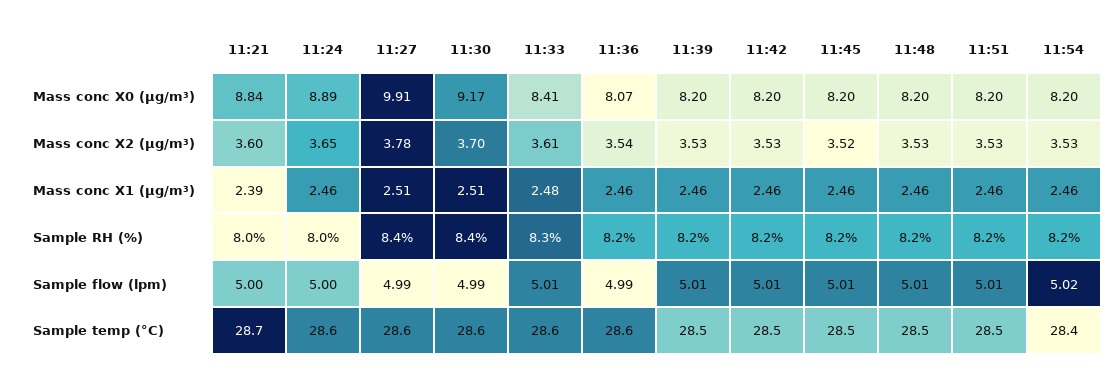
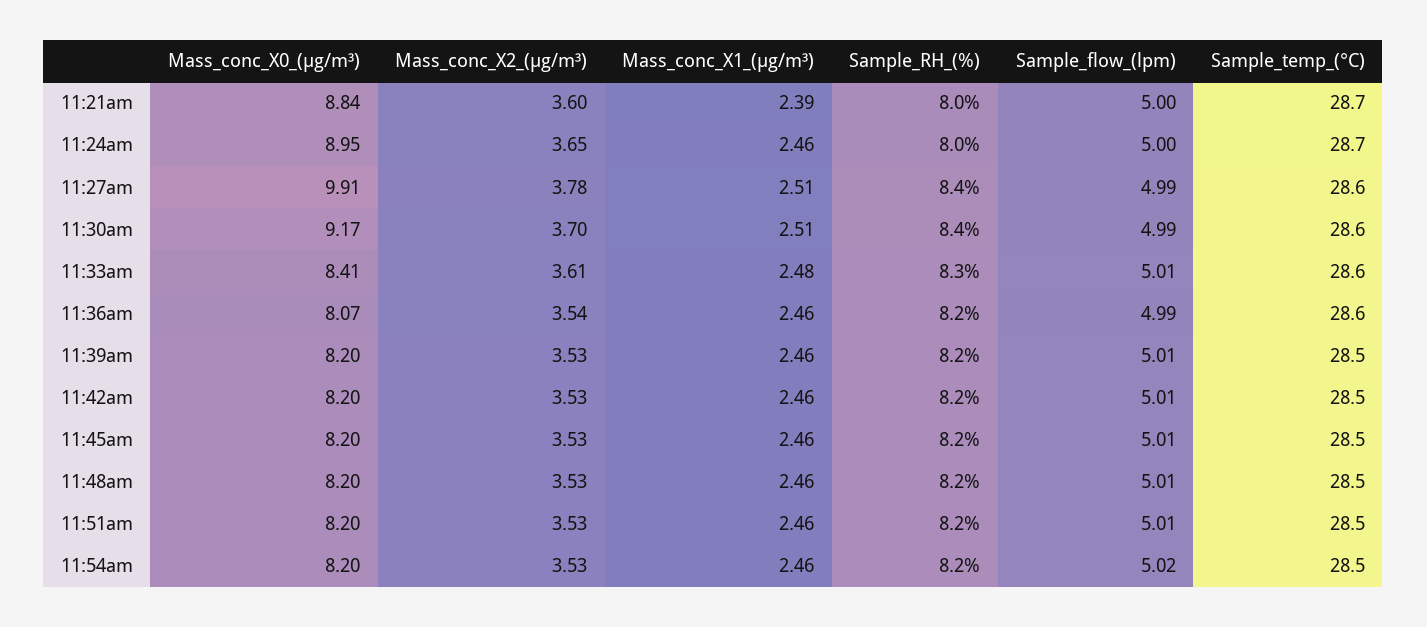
  {
    "11:21": {
      "Mass conc X0 (μg/m³)": 8.84,
      "Mass conc X2 (μg/m³)": 3.6,
      "Mass conc X1 (μg/m³)": 2.39,
      "Sample RH (%)": 8,
      "Sample flow (lpm)": 5,
      "Sample temp (°C)": 28.7
    },
    "11:24": {
-     "Mass conc X0 (μg/m³)": 8.89,
+     "Mass conc X0 (μg/m³)": 8.95,
      "Mass conc X2 (μg/m³)": 3.65,
      "Mass conc X1 (μg/m³)": 2.46,
      "Sample RH (%)": 8,
      "Sample flow (lpm)": 5,
-     "Sample temp (°C)": 28.6
+     "Sample temp (°C)": 28.7
    },
    "11:27": {
      "Mass conc X0 (μg/m³)": 9.91,
      "Mass conc X2 (μg/m³)": 3.78,
      "Mass conc X1 (μg/m³)": 2.51,
      "Sample RH (%)": 8.4,
      "Sample flow (lpm)": 4.99,
      "Sample temp (°C)": 28.6
    },
    "11:30": {
      "Mass conc X0 (μg/m³)": 9.17,
      "Mass conc X2 (μg/m³)": 3.7,
      "Mass conc X1 (μg/m³)": 2.51,
      "Sample RH (%)": 8.4,
      "Sample flow (lpm)": 4.99,
      "Sample temp (°C)": 28.6
    },
    "11:33": {
      "Mass conc X0 (μg/m³)": 8.41,
      "Mass conc X2 (μg/m³)": 3.61,
      "Mass conc X1 (μg/m³)": 2.48,
      "Sample RH (%)": 8.3,
      "Sample flow (lpm)": 5.01,
      "Sample temp (°C)": 28.6
    },
    "11:36": {
      "Mass conc X0 (μg/m³)": 8.07,
      "Mass conc X2 (μg/m³)": 3.54,
      "Mass conc X1 (μg/m³)": 2.46,
      "Sample RH (%)": 8.2,
      "Sample flow (lpm)": 4.99,
      "Sample temp (°C)": 28.6
    },
    "11:39": {
      "Mass conc X0 (μg/m³)": 8.2,
      "Mass conc X2 (μg/m³)": 3.53,
      "Mass conc X1 (μg/m³)": 2.46,
      "Sample RH (%)": 8.2,
      "Sample flow (lpm)": 5.01,
      "Sample temp (°C)": 28.5
    },
    "11:42": {
      "Mass conc X0 (μg/m³)": 8.2,
      "Mass conc X2 (μg/m³)": 3.53,
      "Mass conc X1 (μg/m³)": 2.46,
      "Sample RH (%)": 8.2,
      "Sample flow (lpm)": 5.01,
      "Sample temp (°C)": 28.5
    },
    "11:45": {
      "Mass conc X0 (μg/m³)": 8.2,
-     "Mass conc X2 (μg/m³)": 3.52,
+     "Mass conc X2 (μg/m³)": 3.53,
      "Mass conc X1 (μg/m³)": 2.46,
      "Sample RH (%)": 8.2,
      "Sample flow (lpm)": 5.01,
      "Sample temp (°C)": 28.5
    },
    "11:48": {
      "Mass conc X0 (μg/m³)": 8.2,
      "Mass conc X2 (μg/m³)": 3.53,
      "Mass conc X1 (μg/m³)": 2.46,
      "Sample RH (%)": 8.2,
      "Sample flow (lpm)": 5.01,
      "Sample temp (°C)": 28.5
    },
    "11:51": {
      "Mass conc X0 (μg/m³)": 8.2,
      "Mass conc X2 (μg/m³)": 3.53,
      "Mass conc X1 (μg/m³)": 2.46,
      "Sample RH (%)": 8.2,
      "Sample flow (lpm)": 5.01,
      "Sample temp (°C)": 28.5
    },
    "11:54": {
      "Mass conc X0 (μg/m³)": 8.2,
      "Mass conc X2 (μg/m³)": 3.53,
      "Mass conc X1 (μg/m³)": 2.46,
      "Sample RH (%)": 8.2,
      "Sample flow (lpm)": 5.02,
-     "Sample temp (°C)": 28.4
+     "Sample temp (°C)": 28.5
    }
  }

